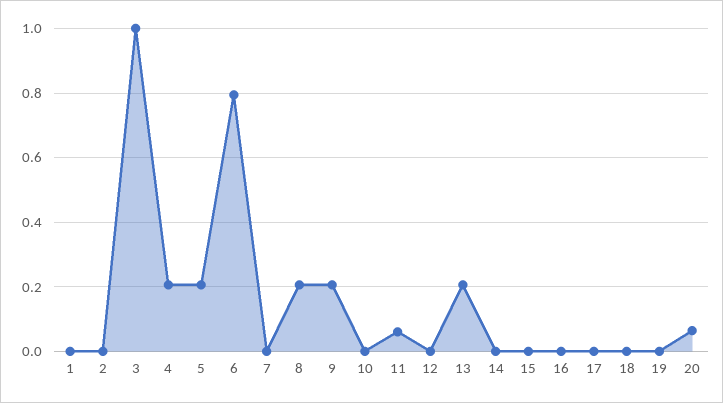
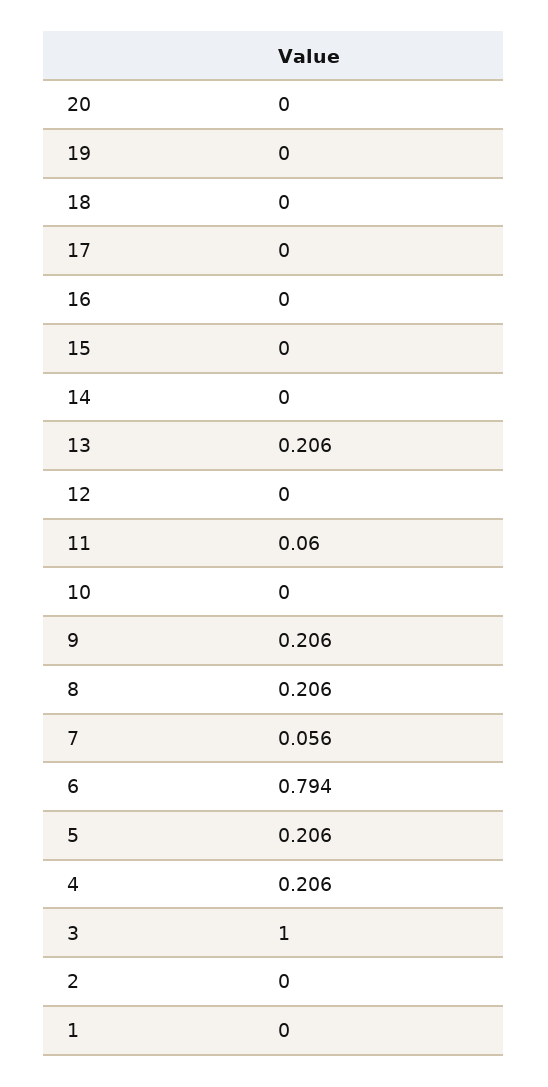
  {
    "1": 0,
    "2": 0,
    "3": 1,
    "4": 0.206,
    "5": 0.206,
    "6": 0.794,
-   "7": 0,
+   "7": 0.056,
    "8": 0.206,
    "9": 0.206,
    "10": 0,
    "11": 0.06,
    "12": 0,
    "13": 0.206,
    "14": 0,
    "15": 0,
    "16": 0,
    "17": 0,
    "18": 0,
    "19": 0,
-   "20": 0.06
+   "20": 0
  }

